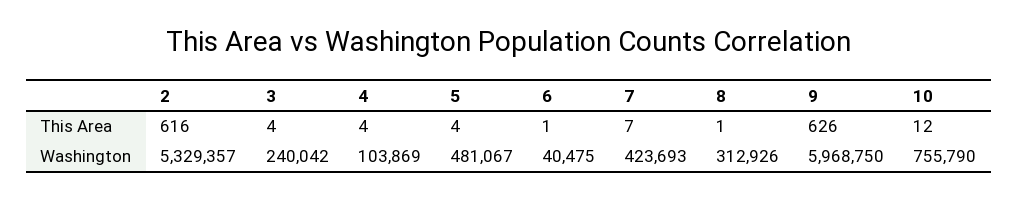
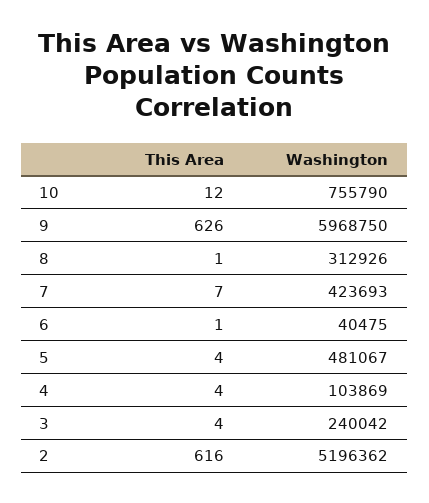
  {
    "2": {
      "This Area": 616,
-     "Washington": 5329357
+     "Washington": 5196362
    },
    "3": {
      "This Area": 4,
      "Washington": 240042
    },
    "4": {
      "This Area": 4,
      "Washington": 103869
    },
    "5": {
      "This Area": 4,
      "Washington": 481067
    },
    "6": {
      "This Area": 1,
      "Washington": 40475
    },
    "7": {
      "This Area": 7,
      "Washington": 423693
    },
    "8": {
      "This Area": 1,
      "Washington": 312926
    },
    "9": {
      "This Area": 626,
      "Washington": 5968750
    },
    "10": {
      "This Area": 12,
      "Washington": 755790
    }
  }

